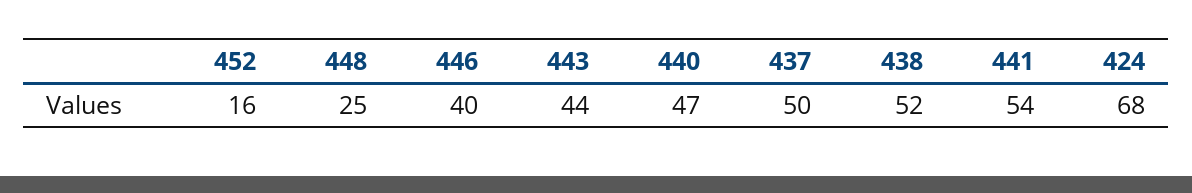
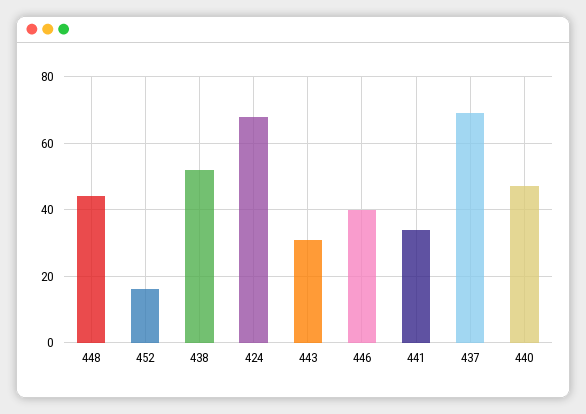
  {
    "452": 16,
-   "448": 25,
+   "448": 45,
    "446": 40,
-   "443": 44,
+   "443": 30,
    "440": 47,
-   "437": 50,
+   "437": 70,
    "438": 52,
-   "441": 54,
+   "441": 35,
    "424": 68
  }

